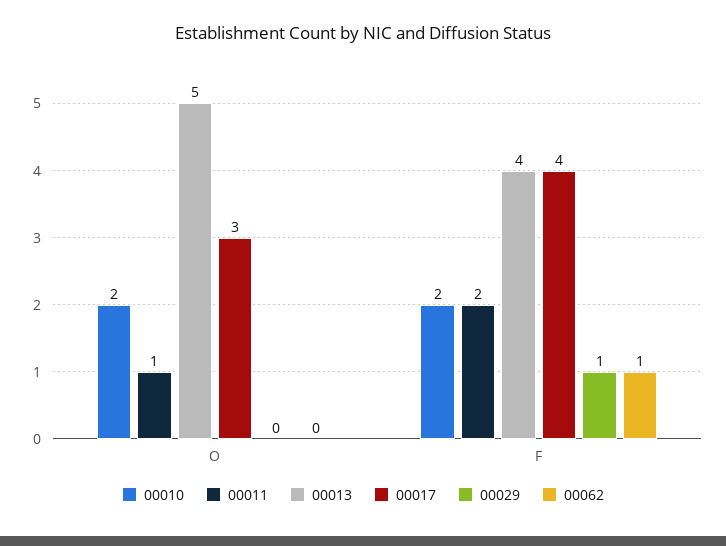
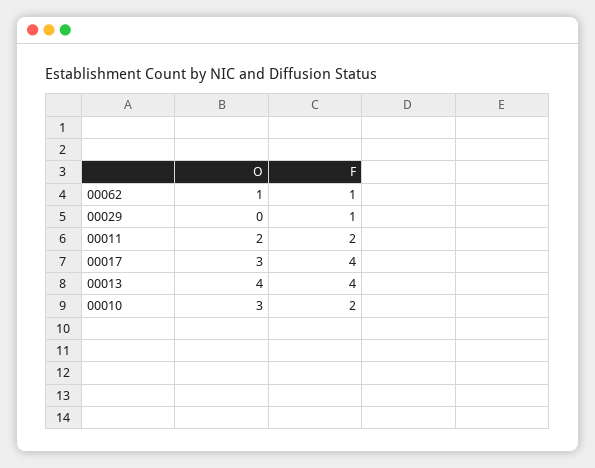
  {
    "00010": {
-     "O": 2,
+     "O": 3,
      "F": 2
    },
    "00011": {
-     "O": 1,
+     "O": 2,
      "F": 2
    },
    "00013": {
-     "O": 5,
+     "O": 4,
      "F": 4
    },
    "00017": {
      "O": 3,
      "F": 4
    },
    "00029": {
      "O": 0,
      "F": 1
    },
    "00062": {
-     "O": 0,
+     "O": 1,
      "F": 1
    }
  }

